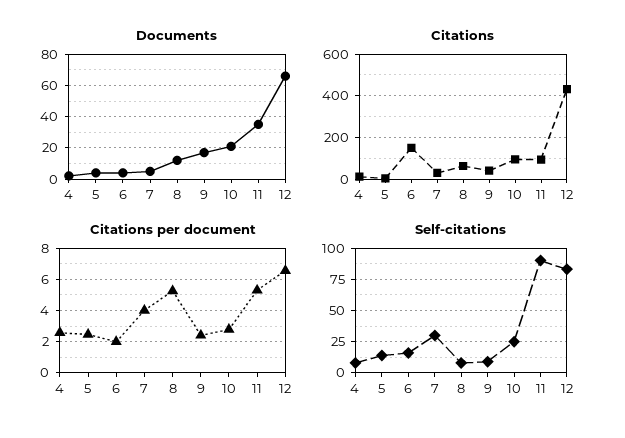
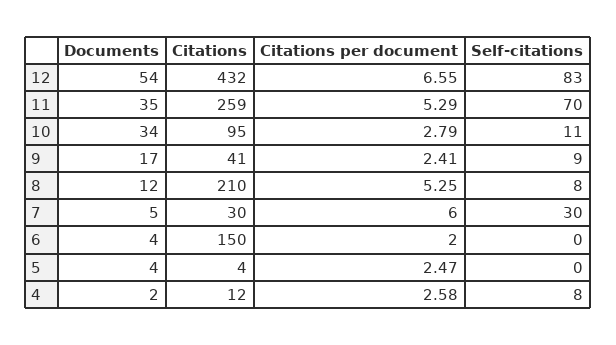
  {
    "Documents": {
      "4": 2,
      "5": 4,
      "6": 4,
      "7": 5,
      "8": 12,
      "9": 17,
-     "10": 20,
+     "10": 34,
      "11": 35,
-     "12": 65
+     "12": 54
    },
    "Citations": {
      "4": 12,
      "5": 4,
      "6": 150,
      "7": 30,
-     "8": 50,
+     "8": 210,
      "9": 41,
      "10": 95,
-     "11": 100,
+     "11": 259,
      "12": 432
    },
    "Citations per document": {
      "4": 2.58,
      "5": 2.47,
      "6": 2,
-     "7": 4,
+     "7": 6,
      "8": 5.25,
      "9": 2.41,
      "10": 2.79,
      "11": 5.29,
      "12": 6.55
    },
    "Self-citations": {
      "4": 8,
-     "5": 15,
+     "5": 0,
-     "6": 15,
+     "6": 0,
      "7": 30,
      "8": 8,
      "9": 9,
-     "10": 25,
+     "10": 11,
-     "11": 90,
+     "11": 70,
      "12": 83
    }
  }

